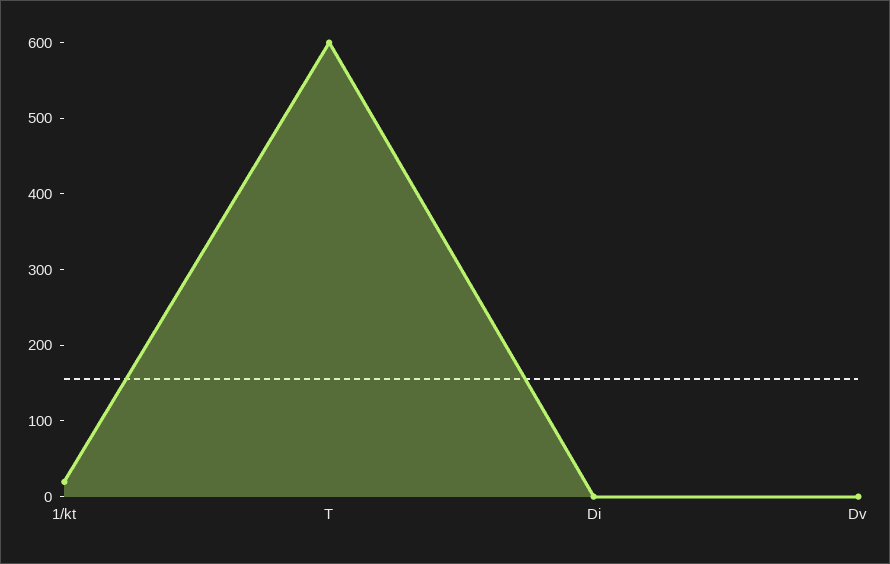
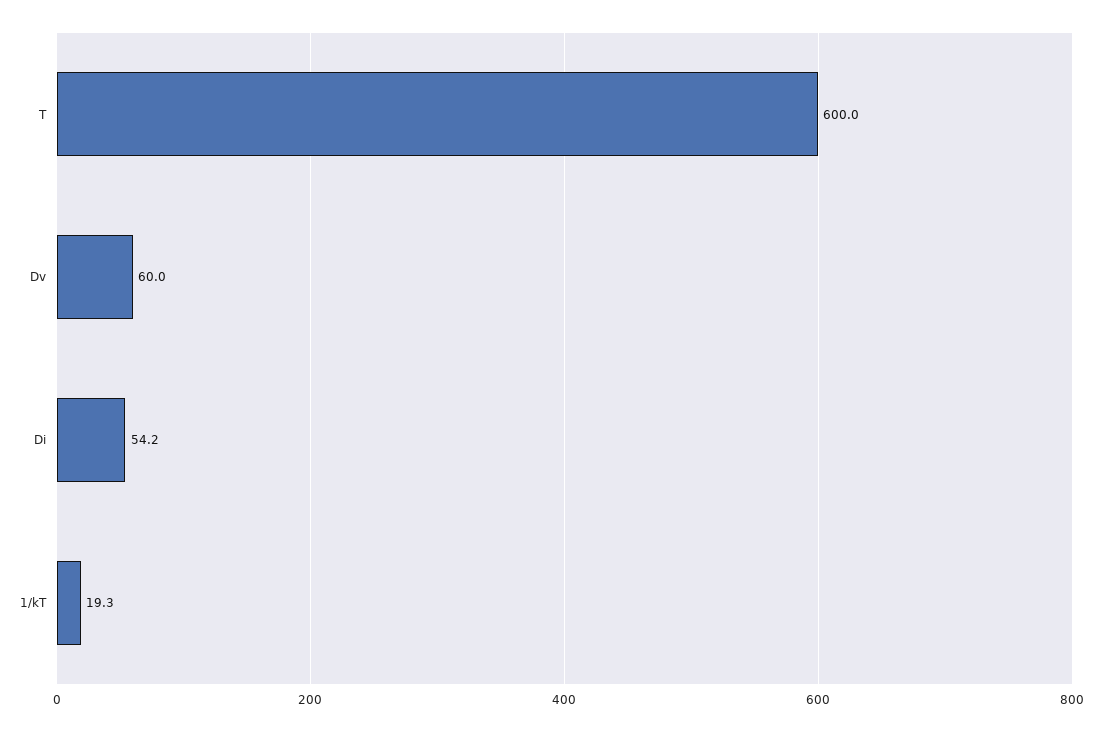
  {
    "1/kt": 19.3,
    "T": 600,
-   "Di": 0,
+   "Di": 54.2,
-   "Dv": 0
+   "Dv": 60
  }

